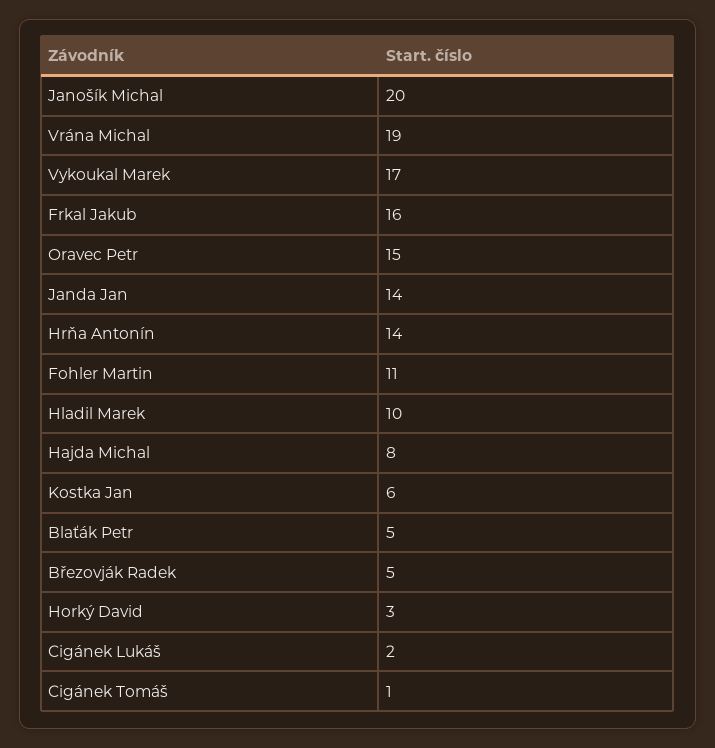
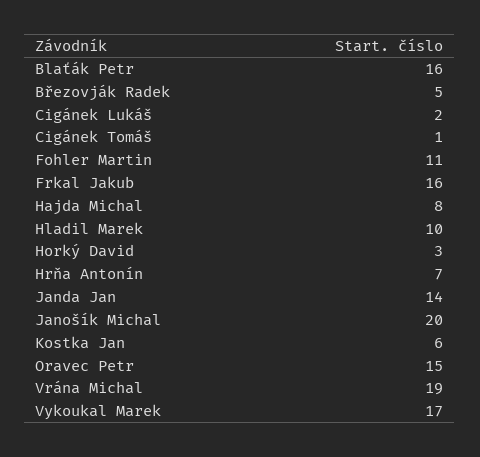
  {
    "Janošík Michal": 20,
    "Vrána Michal": 19,
    "Vykoukal Marek": 17,
    "Frkal Jakub": 16,
    "Oravec Petr": 15,
    "Janda Jan": 14,
-   "Hrňa Antonín": 14,
+   "Hrňa Antonín": 7,
    "Fohler Martin": 11,
    "Hladil Marek": 10,
    "Hajda Michal": 8,
    "Kostka Jan": 6,
-   "Blaťák Petr": 5,
+   "Blaťák Petr": 16,
    "Březovják Radek": 5,
    "Horký David": 3,
    "Cigánek Lukáš": 2,
    "Cigánek Tomáš": 1
  }

